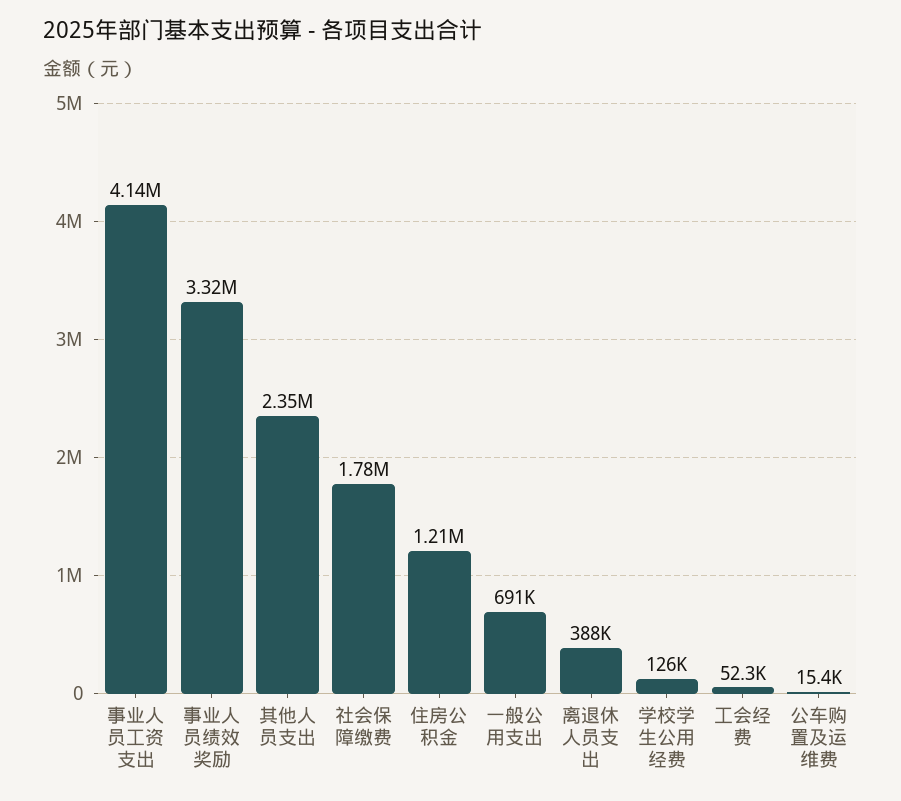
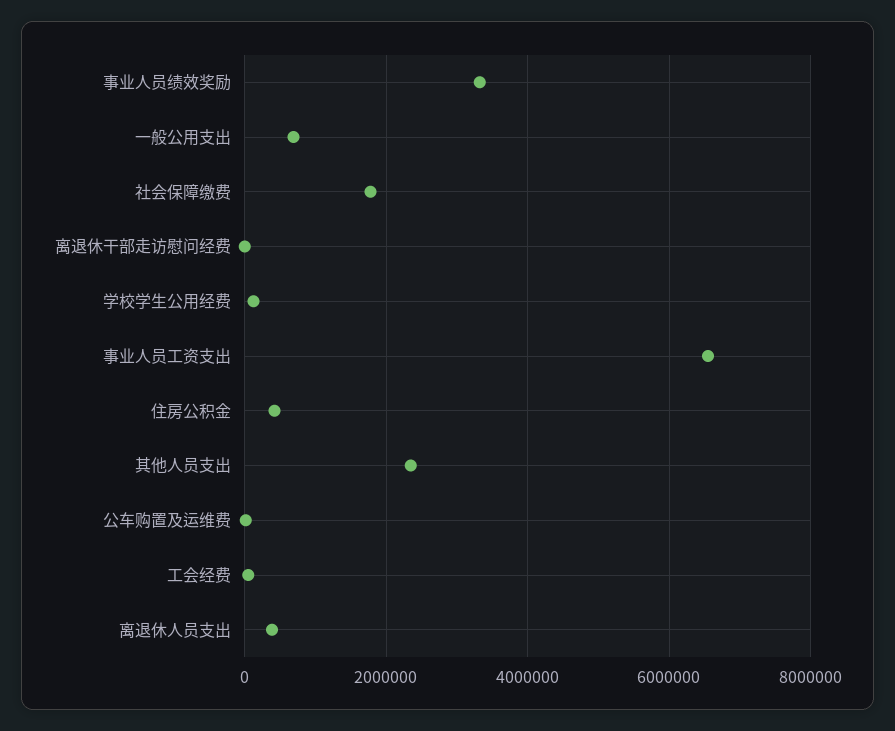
  {
-   "事业人员工资支出": 4140000,
+   "事业人员工资支出": 6600000,
    "事业人员绩效奖励": 3320000,
    "其他人员支出": 2350000,
    "社会保障缴费": 1780000,
-   "住房公积金": 1210000,
+   "住房公积金": 400000,
    "一般公用支出": 691000,
    "离退休人员支出": 388000,
    "学校学生公用经费": 126000,
    "工会经费": 52300,
-   "公车购置及运维费": 15400
+   "公车购置及运维费": 15400,
+   "离退休干部走访慰问经费": 0
  }

